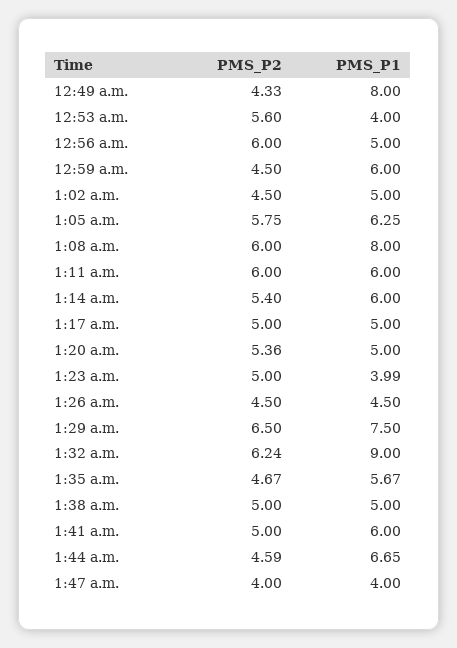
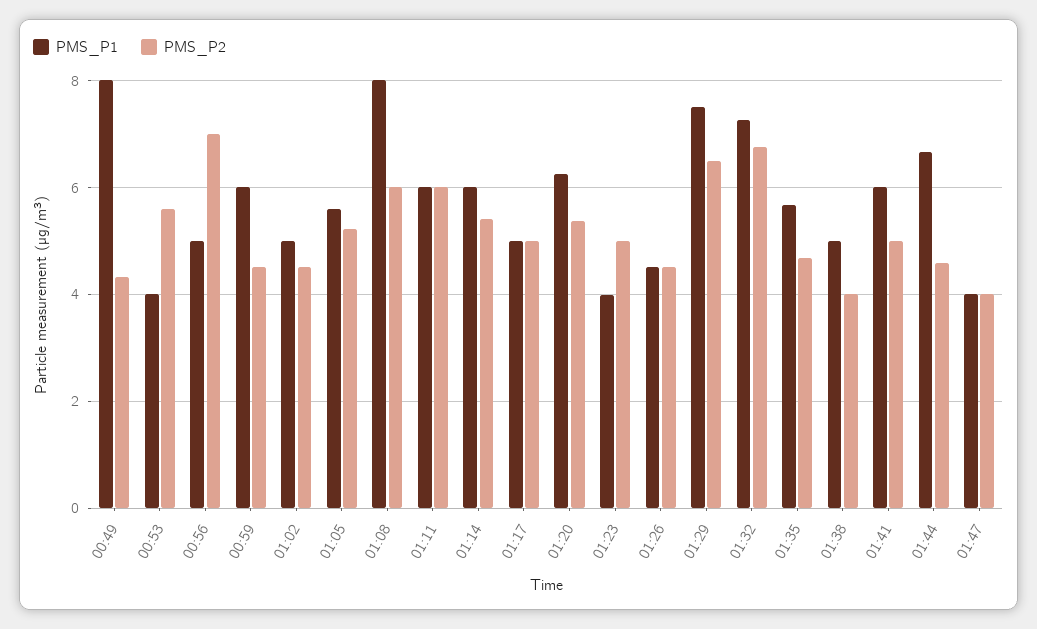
  {
    "PMS_P2": {
      "12:49 a.m.": 4.33,
      "12:53 a.m.": 5.6,
-     "12:56 a.m.": 6,
+     "12:56 a.m.": 7,
      "12:59 a.m.": 4.5,
      "1:02 a.m.": 4.5,
-     "1:05 a.m.": 5.75,
+     "1:05 a.m.": 5.2,
      "1:08 a.m.": 6,
      "1:11 a.m.": 6,
      "1:14 a.m.": 5.4,
      "1:17 a.m.": 5,
      "1:20 a.m.": 5.36,
      "1:23 a.m.": 5,
      "1:26 a.m.": 4.5,
      "1:29 a.m.": 6.5,
-     "1:32 a.m.": 6.24,
+     "1:32 a.m.": 6.8,
      "1:35 a.m.": 4.67,
-     "1:38 a.m.": 5,
+     "1:38 a.m.": 4,
      "1:41 a.m.": 5,
      "1:44 a.m.": 4.59,
      "1:47 a.m.": 4
    },
    "PMS_P1": {
      "12:49 a.m.": 8,
      "12:53 a.m.": 4,
      "12:56 a.m.": 5,
      "12:59 a.m.": 6,
      "1:02 a.m.": 5,
-     "1:05 a.m.": 6.25,
+     "1:05 a.m.": 5.6,
      "1:08 a.m.": 8,
      "1:11 a.m.": 6,
      "1:14 a.m.": 6,
      "1:17 a.m.": 5,
-     "1:20 a.m.": 5,
+     "1:20 a.m.": 6.2,
      "1:23 a.m.": 3.99,
      "1:26 a.m.": 4.5,
      "1:29 a.m.": 7.5,
-     "1:32 a.m.": 9,
+     "1:32 a.m.": 7.2,
      "1:35 a.m.": 5.67,
      "1:38 a.m.": 5,
      "1:41 a.m.": 6,
      "1:44 a.m.": 6.65,
      "1:47 a.m.": 4
    }
  }

